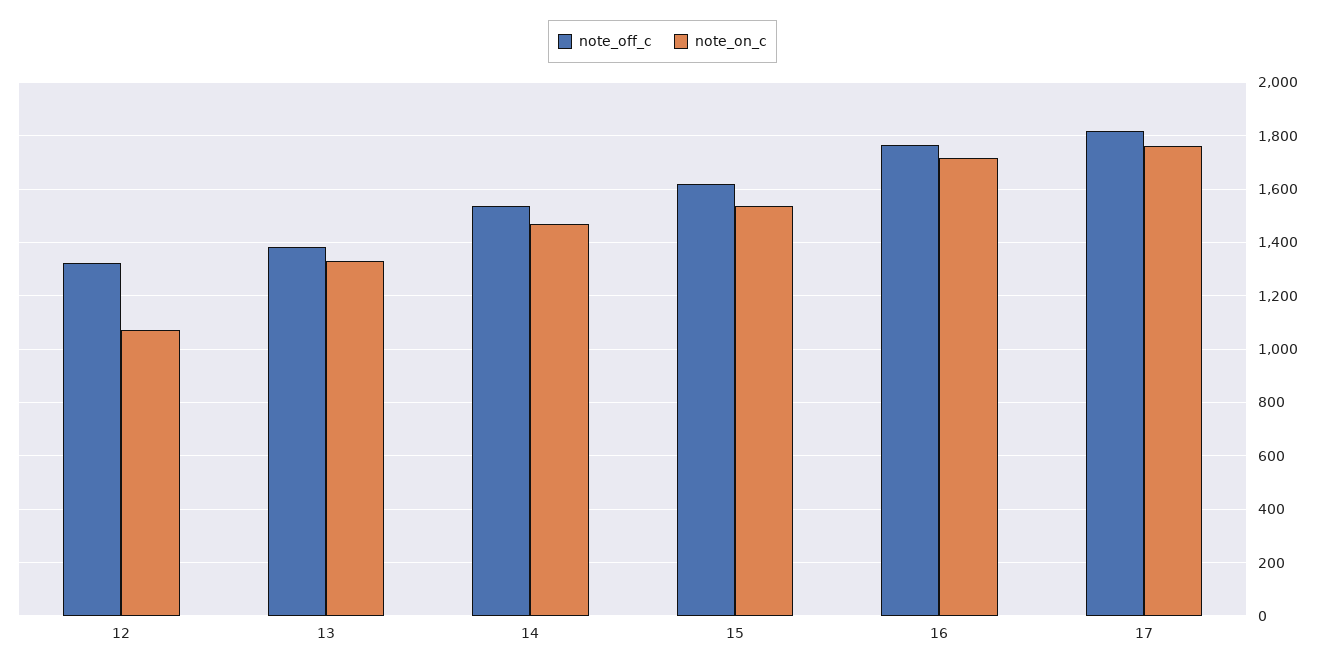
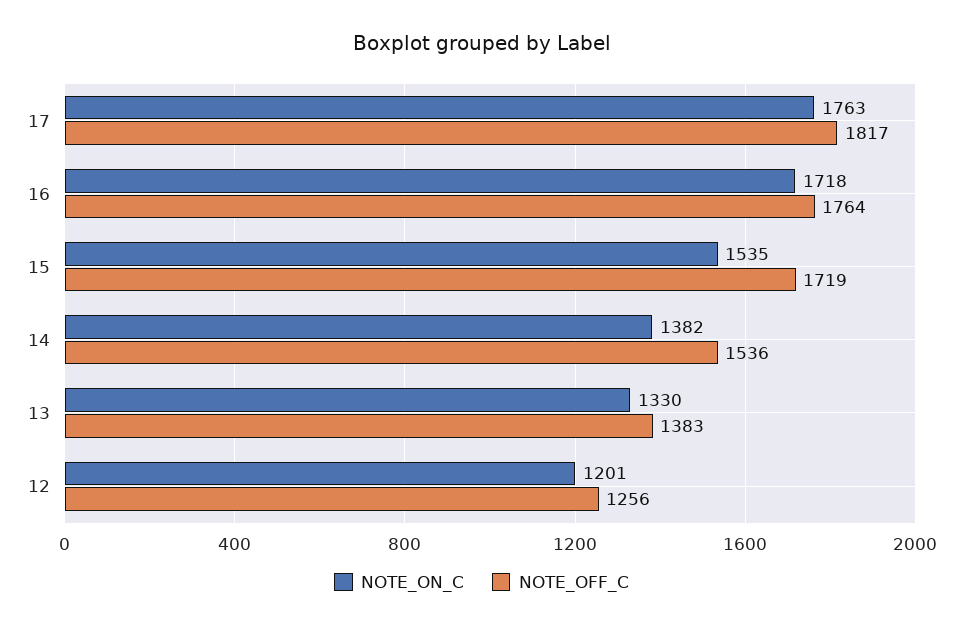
  {
    "note_off_c": {
-     "12": 1325,
+     "12": 1256,
      "13": 1383,
      "14": 1536,
-     "15": 1625,
+     "15": 1719,
      "16": 1764,
      "17": 1817
    },
    "note_on_c": {
-     "12": 1075,
+     "12": 1201,
      "13": 1330,
-     "14": 1475,
+     "14": 1382,
      "15": 1535,
      "16": 1718,
      "17": 1763
    }
  }

